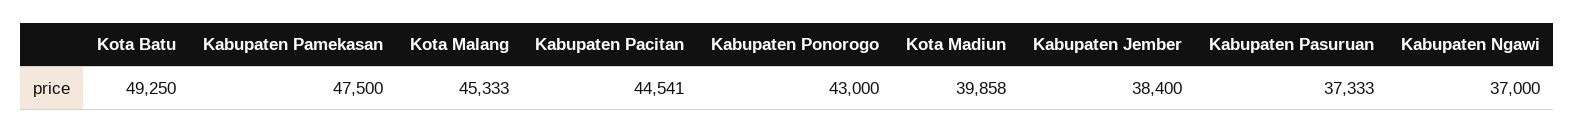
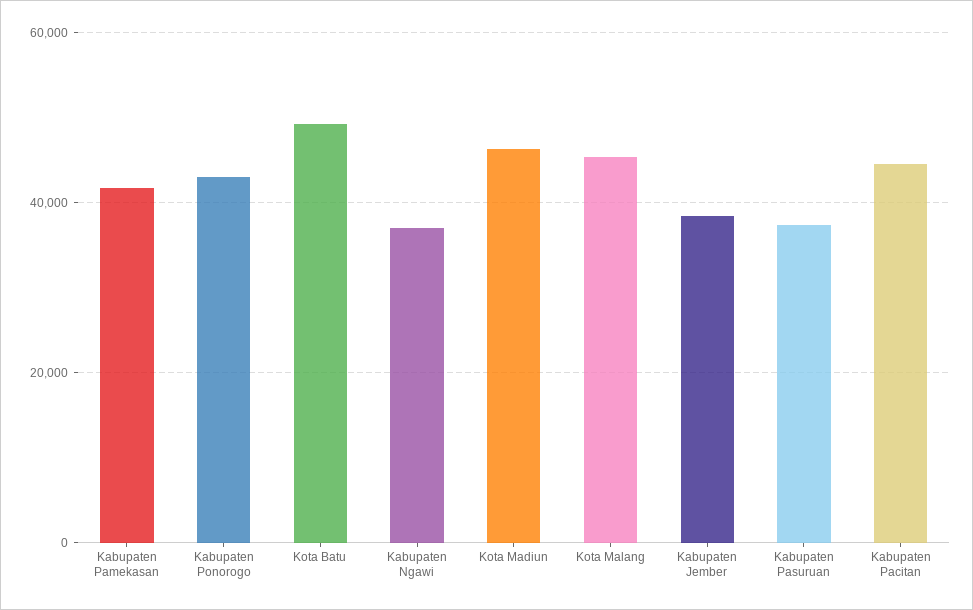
  {
    "Kota Batu": 49250,
-   "Kabupaten Pamekasan": 47500,
+   "Kabupaten Pamekasan": 42000,
    "Kota Malang": 45333,
    "Kabupaten Pacitan": 44541,
    "Kabupaten Ponorogo": 43000,
-   "Kota Madiun": 39858,
+   "Kota Madiun": 46000,
    "Kabupaten Jember": 38400,
    "Kabupaten Pasuruan": 37333,
    "Kabupaten Ngawi": 37000
  }

